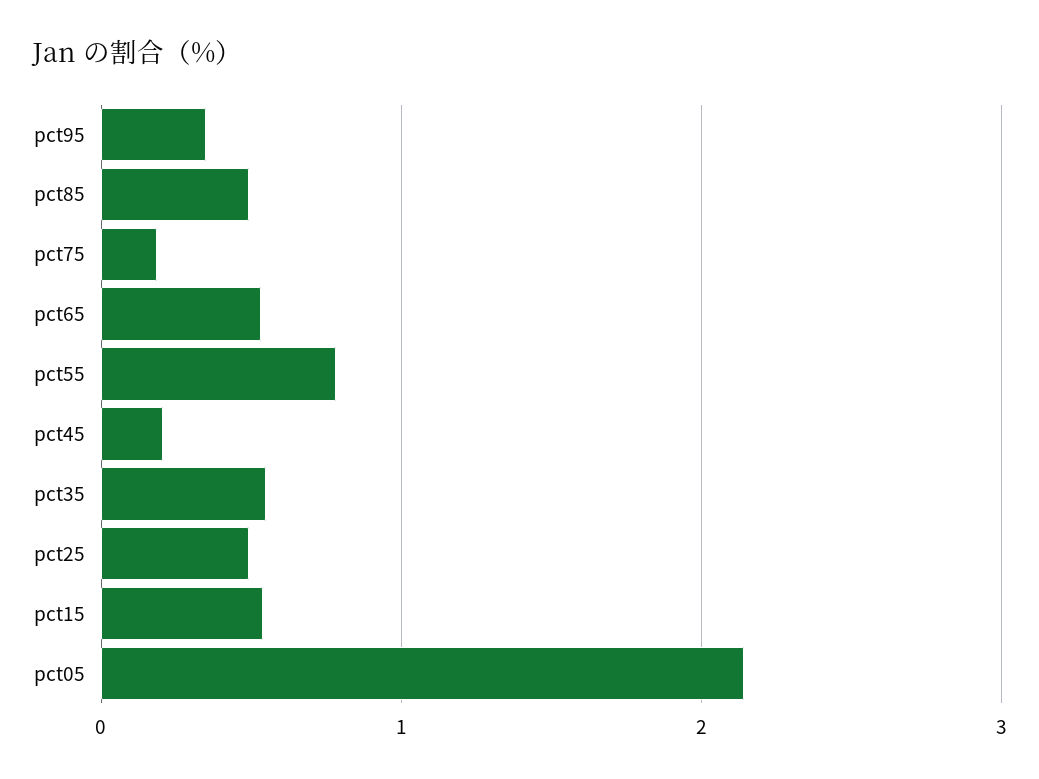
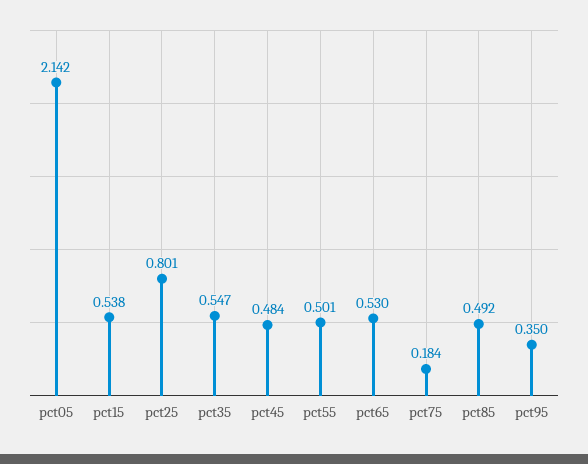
  {
    "pct95": 0.35,
    "pct85": 0.492,
    "pct75": 0.184,
    "pct65": 0.53,
-   "pct55": 0.8,
+   "pct55": 0.501,
-   "pct45": 0.2,
+   "pct45": 0.484,
    "pct35": 0.547,
-   "pct25": 0.5,
+   "pct25": 0.801,
    "pct15": 0.538,
    "pct05": 2.142
  }

